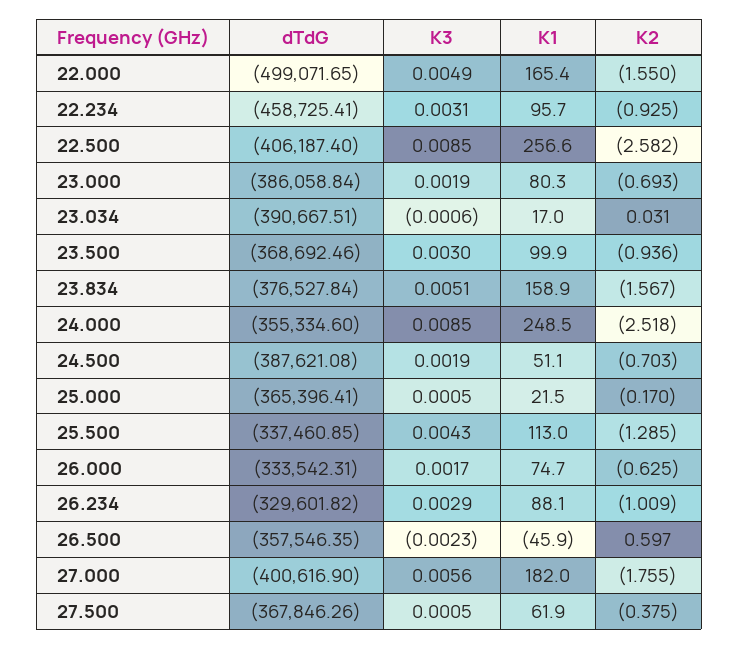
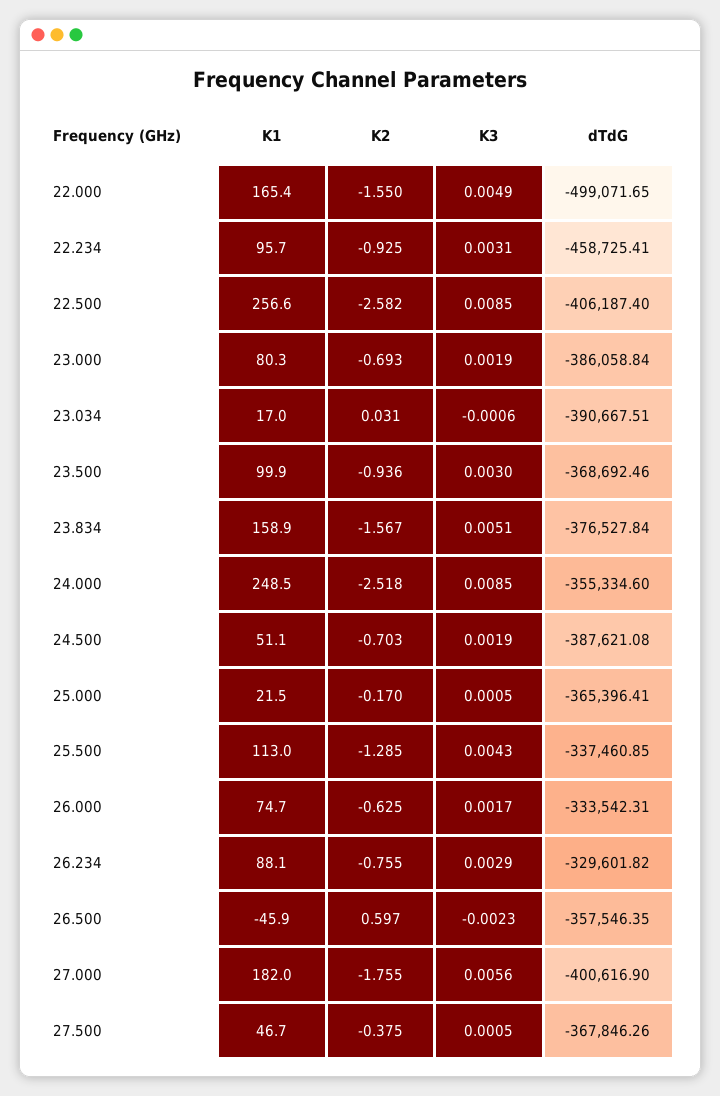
  {
    "dTdG": {
      "22.000": -499071.65,
      "22.234": -458725.41,
      "22.500": -406187.4,
      "23.000": -386058.84,
      "23.034": -390667.51,
      "23.500": -368692.46,
      "23.834": -376527.84,
      "24.000": -355334.6,
      "24.500": -387621.08,
      "25.000": -365396.41,
      "25.500": -337460.85,
      "26.000": -333542.31,
      "26.234": -329601.82,
      "26.500": -357546.35,
      "27.000": -400616.9,
      "27.500": -367846.26
    },
    "K3": {
      "22.000": 0.0049,
      "22.234": 0.0031,
      "22.500": 0.0085,
      "23.000": 0.0019,
      "23.034": -0.0006,
      "23.500": 0.003,
      "23.834": 0.0051,
      "24.000": 0.0085,
      "24.500": 0.0019,
      "25.000": 0.0005,
      "25.500": 0.0043,
      "26.000": 0.0017,
      "26.234": 0.0029,
      "26.500": -0.0023,
      "27.000": 0.0056,
      "27.500": 0.0005
    },
    "K1": {
      "22.000": 165.4,
      "22.234": 95.7,
      "22.500": 256.6,
      "23.000": 80.3,
      "23.034": 17,
      "23.500": 99.9,
      "23.834": 158.9,
      "24.000": 248.5,
      "24.500": 51.1,
      "25.000": 21.5,
      "25.500": 113,
      "26.000": 74.7,
      "26.234": 88.1,
      "26.500": -45.9,
      "27.000": 182,
-     "27.500": 61.9
+     "27.500": 46.7
    },
    "K2": {
      "22.000": -1.55,
      "22.234": -0.925,
      "22.500": -2.582,
      "23.000": -0.693,
      "23.034": 0.031,
      "23.500": -0.936,
      "23.834": -1.567,
      "24.000": -2.518,
      "24.500": -0.703,
      "25.000": -0.17,
      "25.500": -1.285,
      "26.000": -0.625,
-     "26.234": -1.009,
+     "26.234": -0.755,
      "26.500": 0.597,
      "27.000": -1.755,
      "27.500": -0.375
    }
  }

